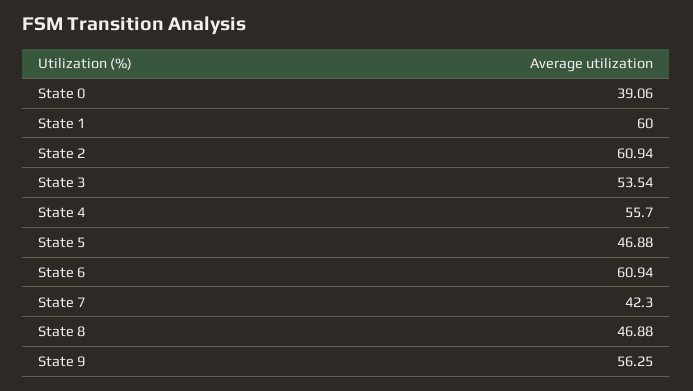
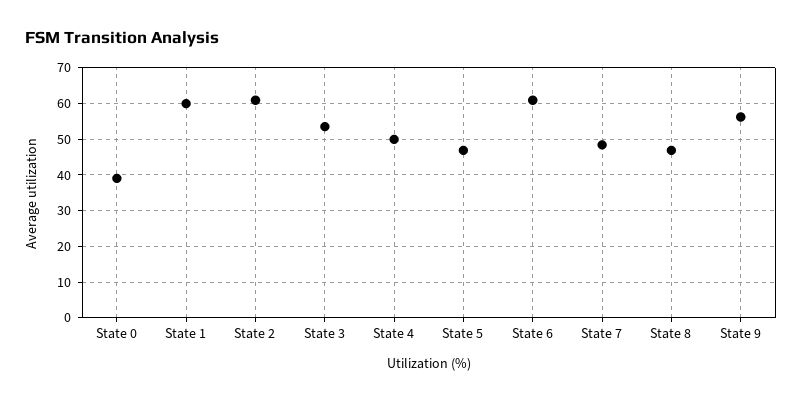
  {
    "State 0": 39.06,
    "State 1": 60,
    "State 2": 60.94,
    "State 3": 53.54,
-   "State 4": 55.7,
+   "State 4": 50,
    "State 5": 46.88,
    "State 6": 60.94,
-   "State 7": 42.3,
+   "State 7": 48,
    "State 8": 46.88,
    "State 9": 56.25
  }

